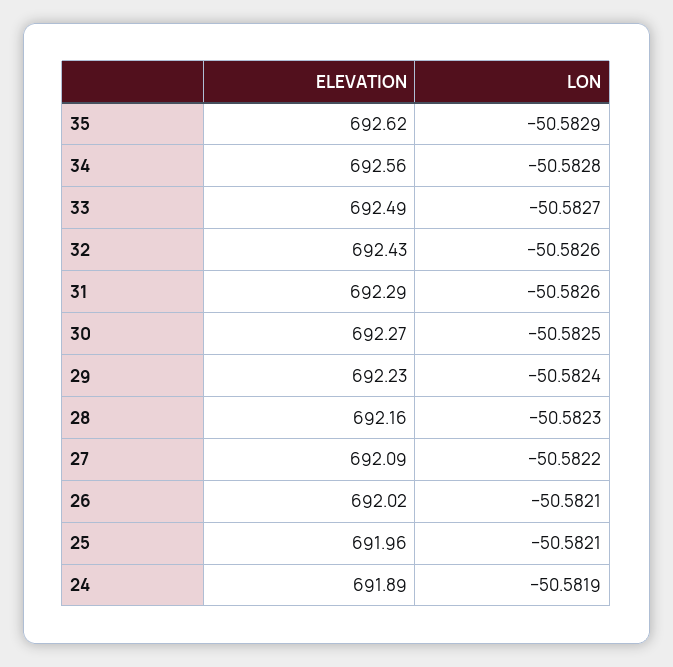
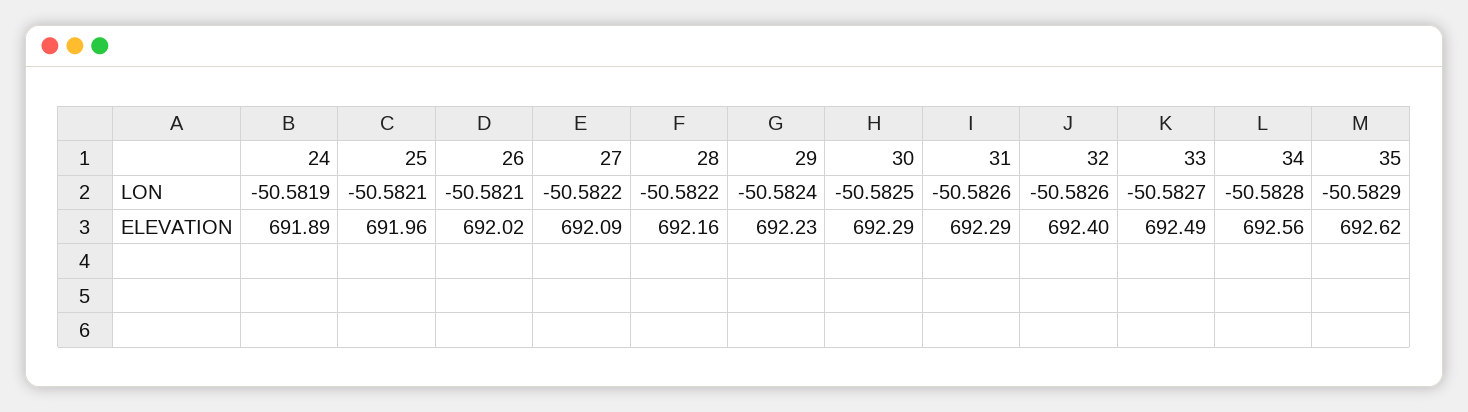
  {
    "ELEVATION": {
      "35": 692.62,
      "34": 692.56,
      "33": 692.49,
-     "32": 692.43,
+     "32": 692.4,
      "31": 692.29,
-     "30": 692.27,
+     "30": 692.29,
      "29": 692.23,
      "28": 692.16,
      "27": 692.09,
      "26": 692.02,
      "25": 691.96,
      "24": 691.89
    },
    "LON": {
      "35": -50.5829,
      "34": -50.5828,
      "33": -50.5827,
      "32": -50.5826,
      "31": -50.5826,
      "30": -50.5825,
      "29": -50.5824,
-     "28": -50.5823,
+     "28": -50.5822,
      "27": -50.5822,
      "26": -50.5821,
      "25": -50.5821,
      "24": -50.5819
    }
  }

